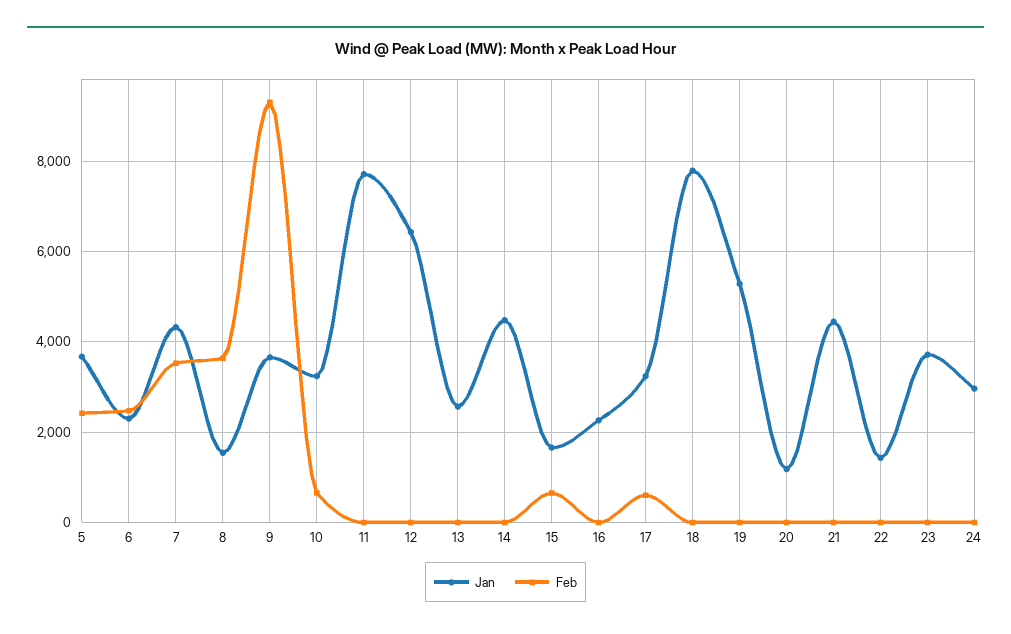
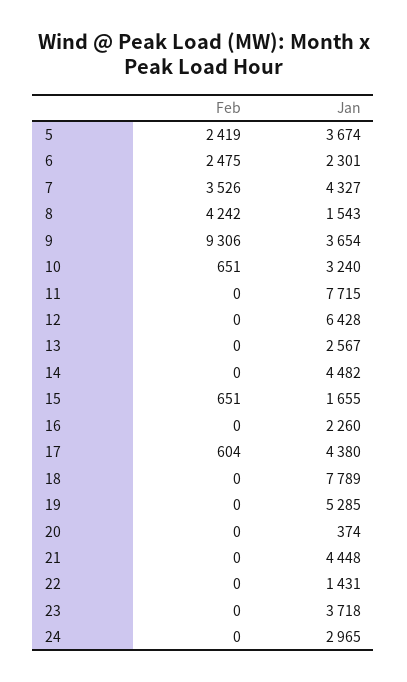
  {
    "Jan": {
      "5": 3674,
      "6": 2301,
      "7": 4327,
      "8": 1543,
      "9": 3654,
      "10": 3240,
      "11": 7715,
      "12": 6428,
      "13": 2567,
      "14": 4482,
      "15": 1655,
      "16": 2260,
-     "17": 3200,
+     "17": 4380,
      "18": 7789,
      "19": 5285,
-     "20": 1200,
+     "20": 374,
      "21": 4448,
      "22": 1431,
      "23": 3718,
      "24": 2965
    },
    "Feb": {
      "5": 2419,
      "6": 2475,
      "7": 3526,
-     "8": 3600,
+     "8": 4242,
      "9": 9306,
      "10": 651,
      "11": 0,
      "12": 0,
      "13": 0,
      "14": 0,
      "15": 651,
      "16": 0,
      "17": 604,
      "18": 0,
      "19": 0,
      "20": 0,
      "21": 0,
      "22": 0,
      "23": 0,
      "24": 0
    }
  }

